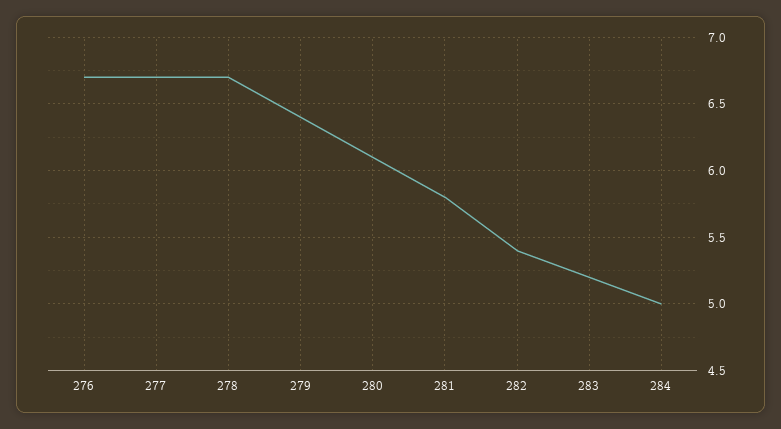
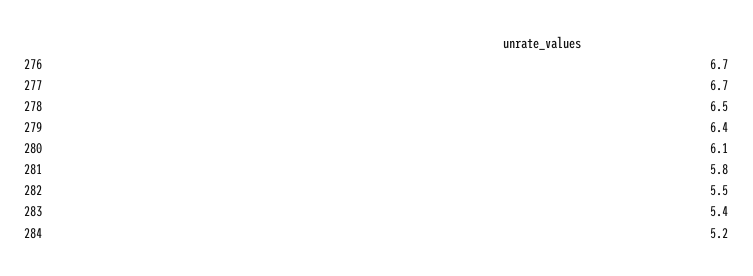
  {
    "276": 6.7,
    "277": 6.7,
-   "278": 6.7,
+   "278": 6.5,
    "279": 6.4,
    "280": 6.1,
    "281": 5.8,
-   "282": 5.4,
+   "282": 5.5,
-   "283": 5.2,
+   "283": 5.4,
-   "284": 5
+   "284": 5.2
  }

